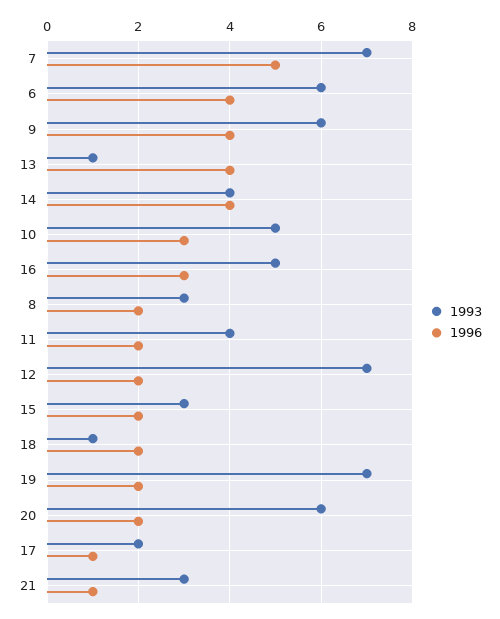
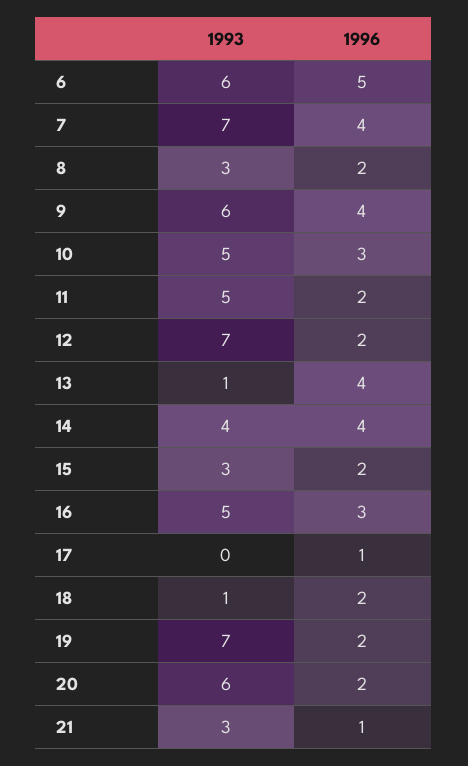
  {
    "1993": {
      "7": 7,
      "6": 6,
      "9": 6,
      "13": 1,
      "14": 4,
      "10": 5,
      "16": 5,
      "8": 3,
-     "11": 4,
+     "11": 5,
      "12": 7,
      "15": 3,
      "18": 1,
      "19": 7,
      "20": 6,
-     "17": 2,
+     "17": 0,
      "21": 3
    },
    "1996": {
-     "7": 5,
+     "7": 4,
-     "6": 4,
+     "6": 5,
      "9": 4,
      "13": 4,
      "14": 4,
      "10": 3,
      "16": 3,
      "8": 2,
      "11": 2,
      "12": 2,
      "15": 2,
      "18": 2,
      "19": 2,
      "20": 2,
      "17": 1,
      "21": 1
    }
  }

